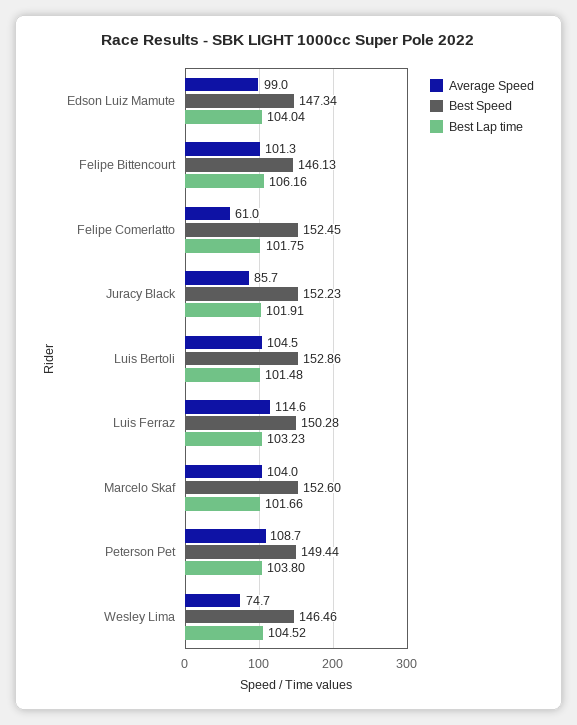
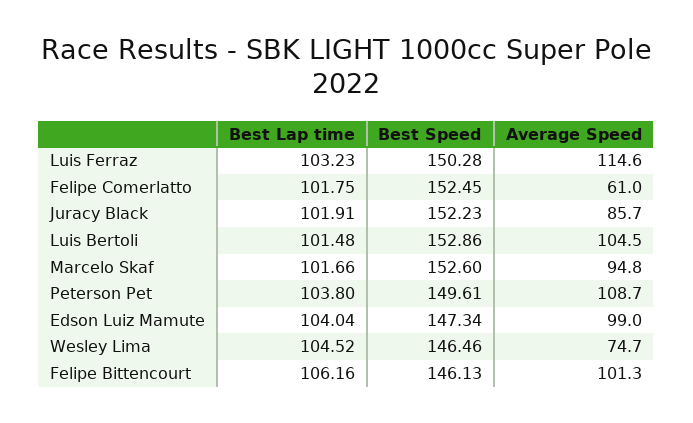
  {
    "Average Speed": {
      "Edson Luiz Mamute": 99,
      "Felipe Bittencourt": 101.3,
      "Felipe Comerlatto": 61,
      "Juracy Black": 85.7,
      "Luis Bertoli": 104.5,
      "Luis Ferraz": 114.6,
-     "Marcelo Skaf": 104,
+     "Marcelo Skaf": 94.8,
      "Peterson Pet": 108.7,
      "Wesley Lima": 74.7
    },
    "Best Speed": {
      "Edson Luiz Mamute": 147.34,
      "Felipe Bittencourt": 146.13,
      "Felipe Comerlatto": 152.45,
      "Juracy Black": 152.23,
      "Luis Bertoli": 152.86,
      "Luis Ferraz": 150.28,
      "Marcelo Skaf": 152.6,
-     "Peterson Pet": 149.44,
+     "Peterson Pet": 149.61,
      "Wesley Lima": 146.46
    },
    "Best Lap time": {
      "Edson Luiz Mamute": 104.04,
      "Felipe Bittencourt": 106.16,
      "Felipe Comerlatto": 101.75,
      "Juracy Black": 101.91,
      "Luis Bertoli": 101.48,
      "Luis Ferraz": 103.23,
      "Marcelo Skaf": 101.66,
      "Peterson Pet": 103.8,
      "Wesley Lima": 104.52
    }
  }

